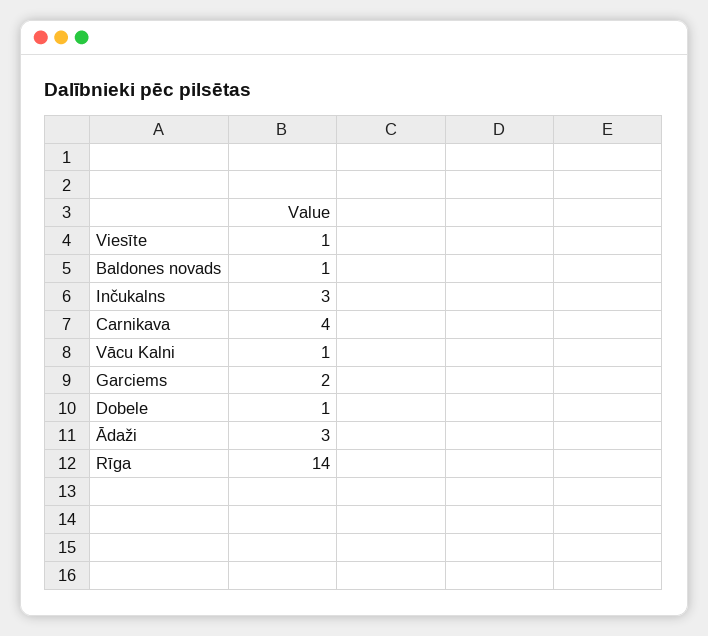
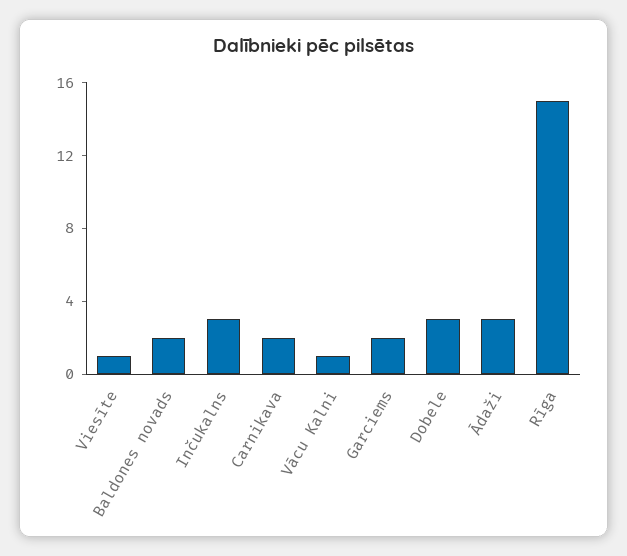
  {
    "Viesīte": 1,
-   "Baldones novads": 1,
+   "Baldones novads": 2,
    "Inčukalns": 3,
-   "Carnikava": 4,
+   "Carnikava": 2,
    "Vācu Kalni": 1,
    "Garciems": 2,
-   "Dobele": 1,
+   "Dobele": 3,
    "Ādaži": 3,
-   "Rīga": 14
+   "Rīga": 15
  }

